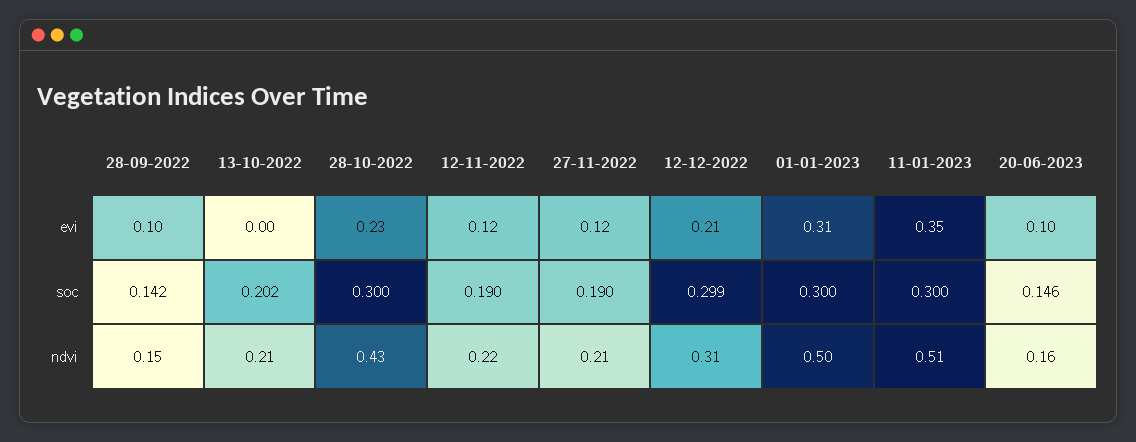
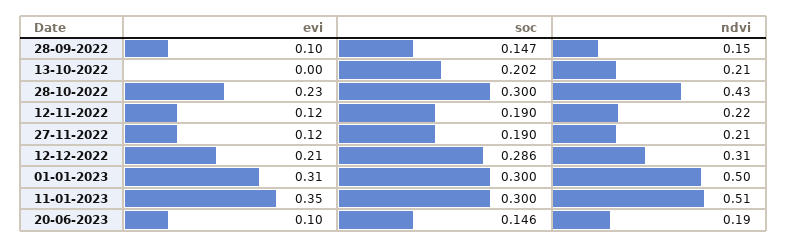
  {
    "28-09-2022": {
      "evi": 0.1,
-     "soc": 0.142,
+     "soc": 0.147,
      "ndvi": 0.15
    },
    "13-10-2022": {
      "evi": 0,
      "soc": 0.202,
      "ndvi": 0.21
    },
    "28-10-2022": {
      "evi": 0.23,
      "soc": 0.3,
      "ndvi": 0.43
    },
    "12-11-2022": {
      "evi": 0.12,
      "soc": 0.19,
      "ndvi": 0.22
    },
    "27-11-2022": {
      "evi": 0.12,
      "soc": 0.19,
      "ndvi": 0.21
    },
    "12-12-2022": {
      "evi": 0.21,
-     "soc": 0.299,
+     "soc": 0.286,
      "ndvi": 0.31
    },
    "01-01-2023": {
      "evi": 0.31,
      "soc": 0.3,
      "ndvi": 0.5
    },
    "11-01-2023": {
      "evi": 0.35,
      "soc": 0.3,
      "ndvi": 0.51
    },
    "20-06-2023": {
      "evi": 0.1,
      "soc": 0.146,
-     "ndvi": 0.16
+     "ndvi": 0.19
    }
  }

